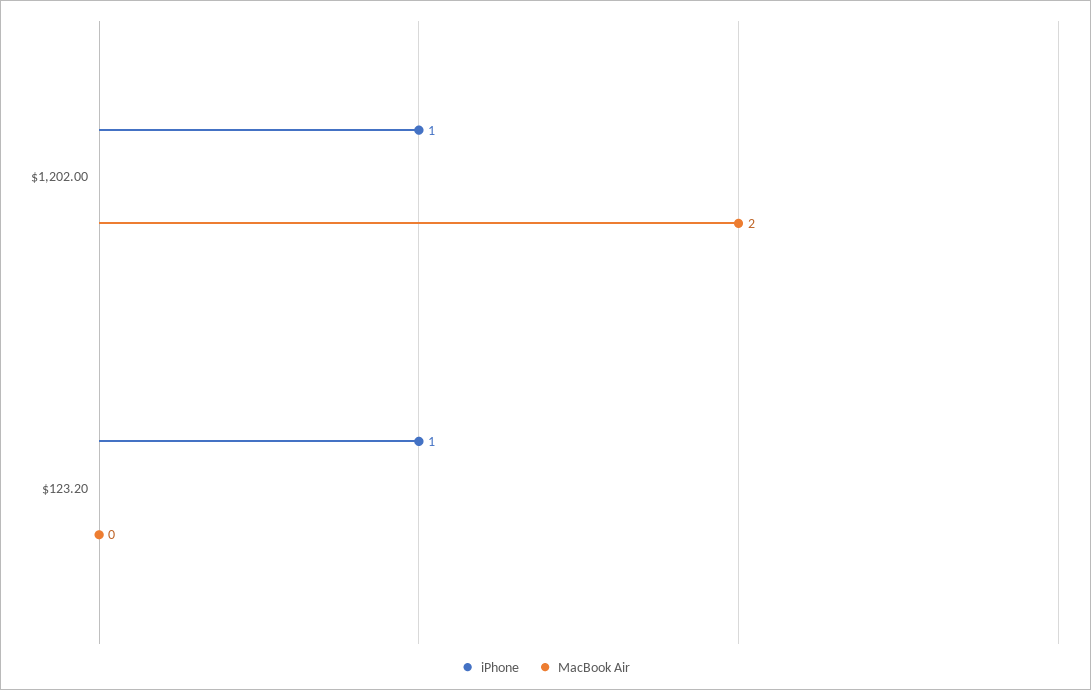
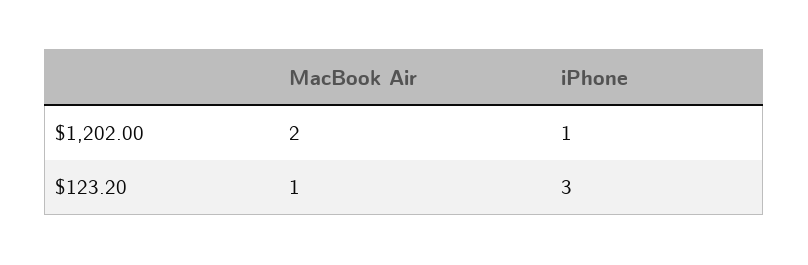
  {
    "iPhone": {
      "$1,202.00": 1,
-     "$123.20": 1
+     "$123.20": 3
    },
    "MacBook Air": {
      "$1,202.00": 2,
-     "$123.20": 0
+     "$123.20": 1
    }
  }

